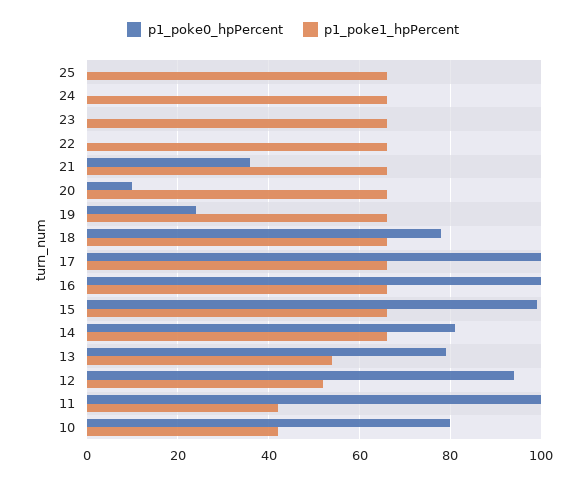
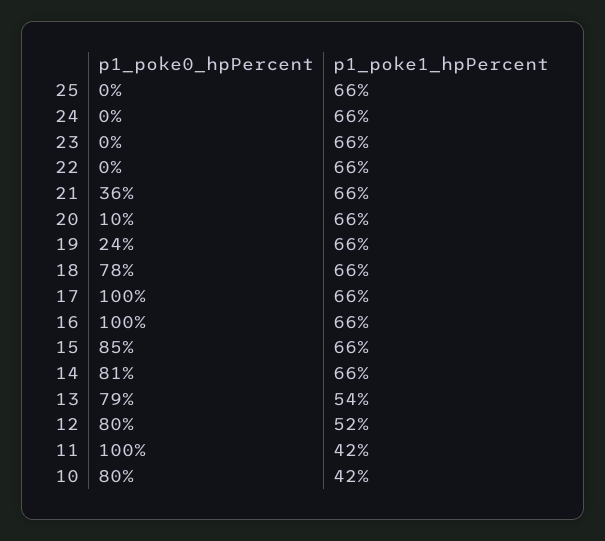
  {
    "p1_poke0_hpPercent": {
      "25": 0,
      "24": 0,
      "23": 0,
      "22": 0,
      "21": 36,
      "20": 10,
      "19": 24,
      "18": 78,
      "17": 100,
      "16": 100,
-     "15": 100,
+     "15": 85,
      "14": 81,
      "13": 79,
-     "12": 95,
+     "12": 80,
      "11": 100,
      "10": 80
    },
    "p1_poke1_hpPercent": {
      "25": 66,
      "24": 66,
      "23": 66,
      "22": 66,
      "21": 66,
      "20": 66,
      "19": 66,
      "18": 66,
      "17": 66,
      "16": 66,
      "15": 66,
      "14": 66,
      "13": 54,
      "12": 52,
      "11": 42,
      "10": 42
    }
  }

